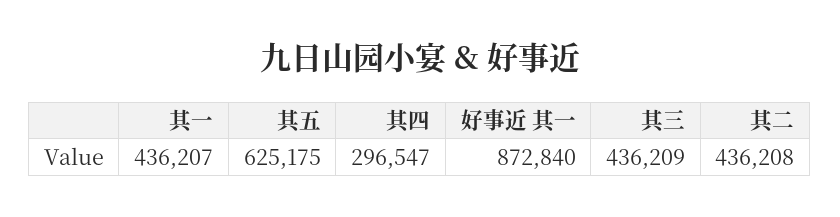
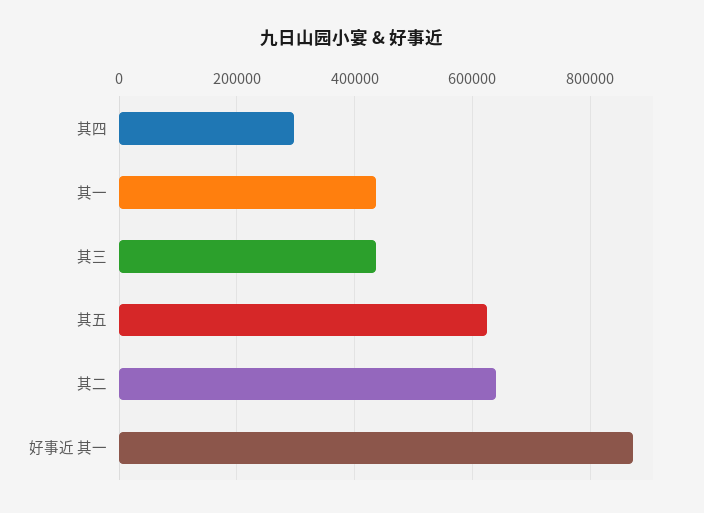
  {
    "其一": 436207,
    "其五": 625175,
    "其四": 296547,
    "好事近 其一": 872840,
    "其三": 436209,
-   "其二": 436208
+   "其二": 640000
  }

